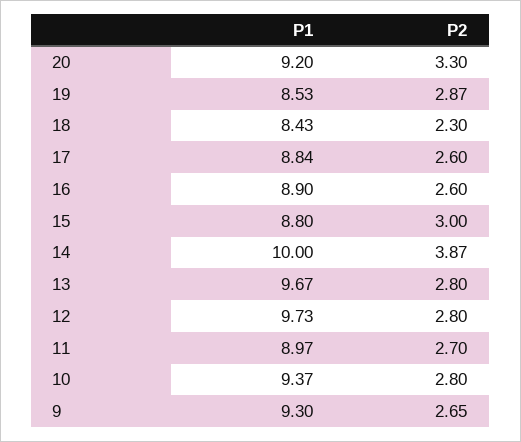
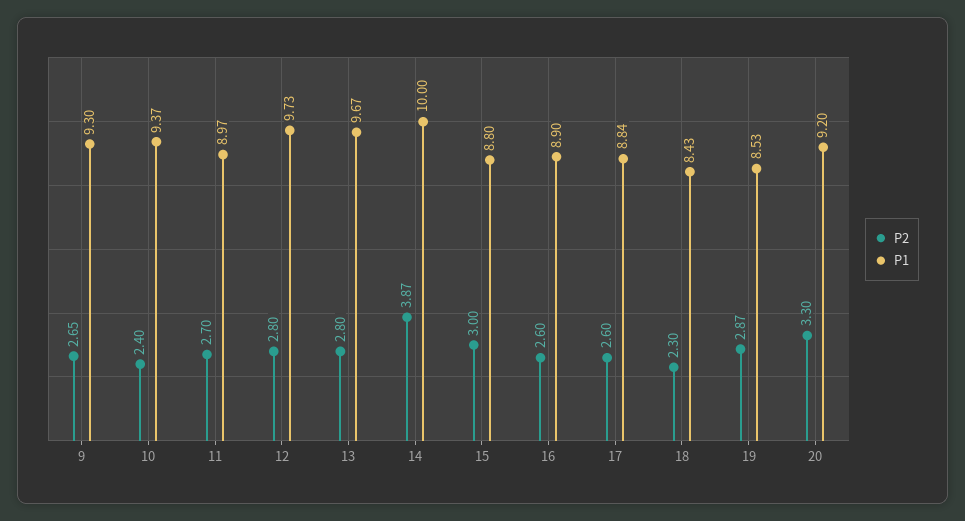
  {
    "P1": {
      "20": 9.2,
      "19": 8.53,
      "18": 8.43,
      "17": 8.84,
      "16": 8.9,
      "15": 8.8,
      "14": 10,
      "13": 9.67,
      "12": 9.73,
      "11": 8.97,
      "10": 9.37,
      "9": 9.3
    },
    "P2": {
      "20": 3.3,
      "19": 2.87,
      "18": 2.3,
      "17": 2.6,
      "16": 2.6,
      "15": 3,
      "14": 3.87,
      "13": 2.8,
      "12": 2.8,
      "11": 2.7,
-     "10": 2.8,
+     "10": 2.4,
      "9": 2.65
    }
  }

